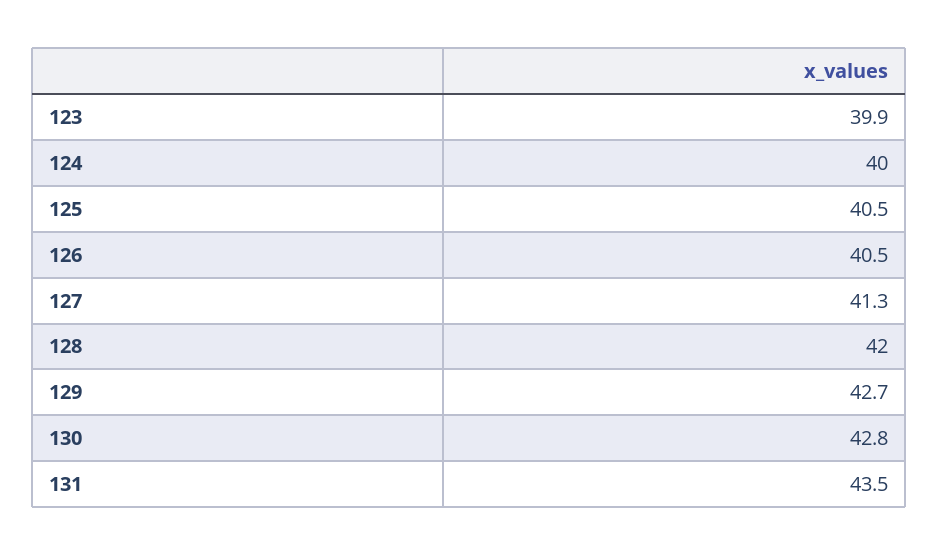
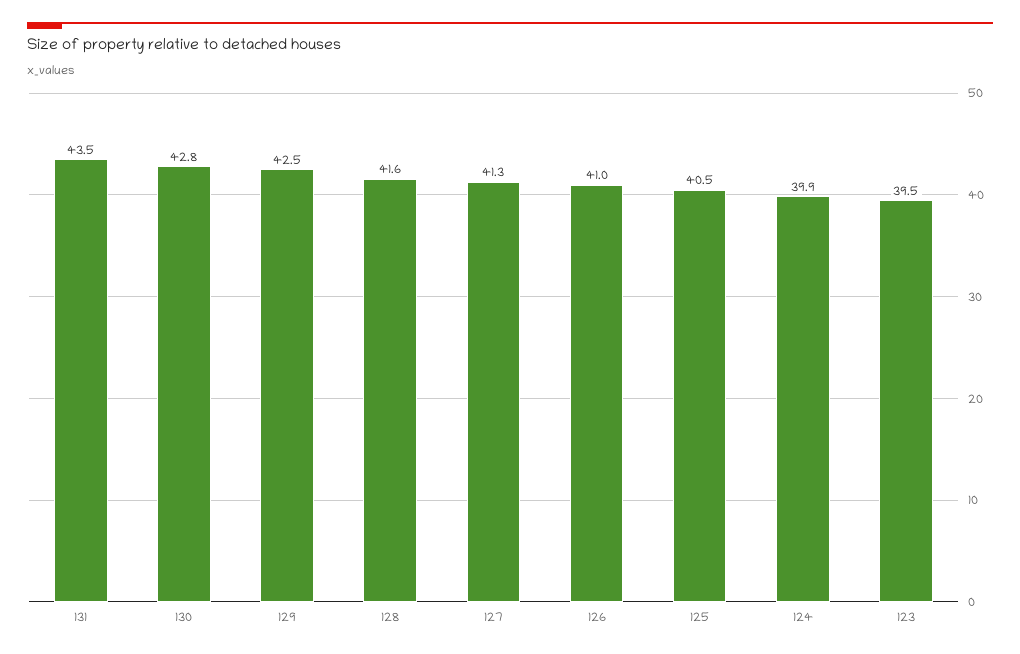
  {
-   "123": 39.9,
+   "123": 39.5,
-   "124": 40,
+   "124": 39.9,
    "125": 40.5,
-   "126": 40.5,
+   "126": 41,
    "127": 41.3,
-   "128": 42,
+   "128": 41.6,
-   "129": 42.7,
+   "129": 42.5,
    "130": 42.8,
    "131": 43.5
  }

